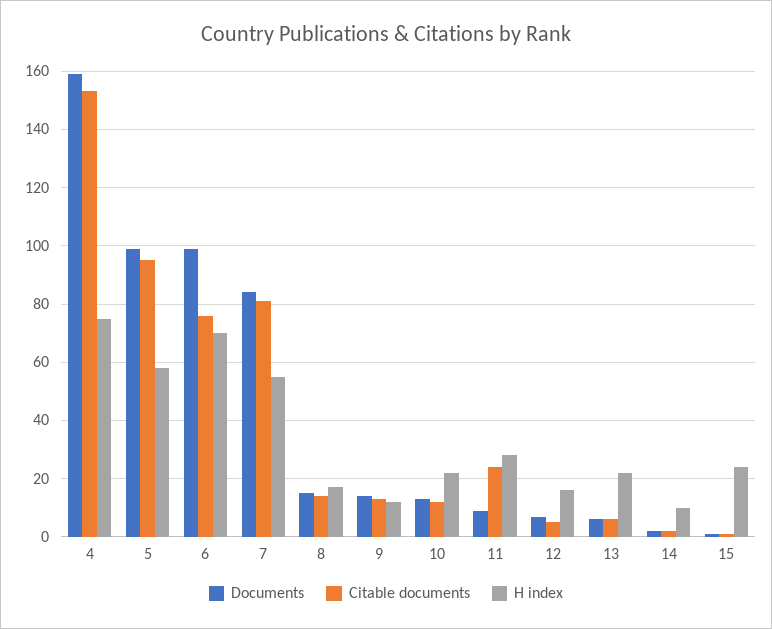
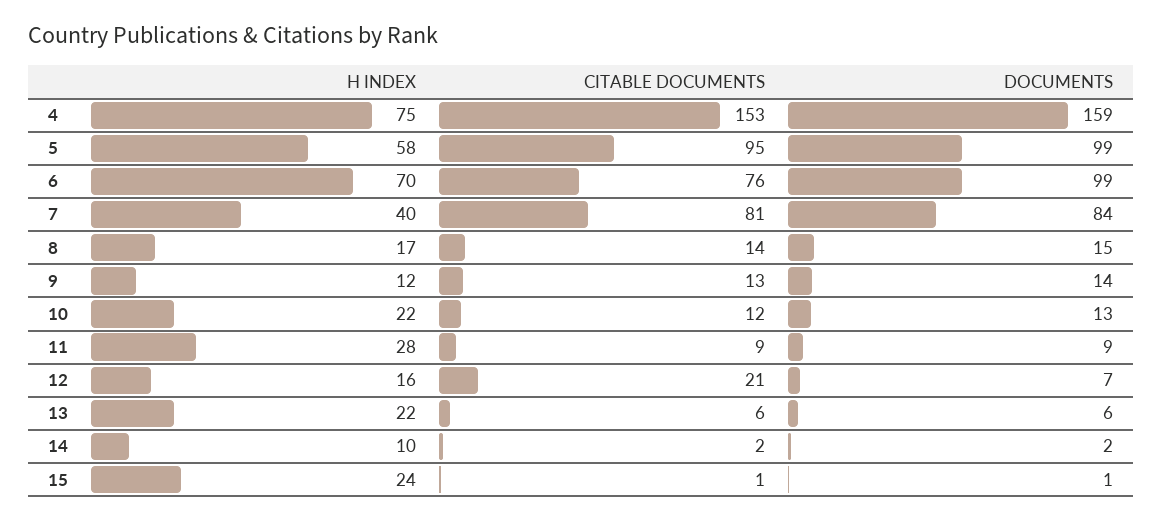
  {
    "Documents": {
      "4": 159,
      "5": 99,
      "6": 99,
      "7": 84,
      "8": 15,
      "9": 14,
      "10": 13,
      "11": 9,
      "12": 7,
      "13": 6,
      "14": 2,
      "15": 1
    },
    "Citable documents": {
      "4": 153,
      "5": 95,
      "6": 76,
      "7": 81,
      "8": 14,
      "9": 13,
      "10": 12,
-     "11": 25,
+     "11": 9,
-     "12": 5,
+     "12": 21,
      "13": 6,
      "14": 2,
      "15": 1
    },
    "H index": {
      "4": 75,
      "5": 58,
      "6": 70,
-     "7": 55,
+     "7": 40,
      "8": 17,
      "9": 12,
      "10": 22,
      "11": 28,
      "12": 16,
      "13": 22,
      "14": 10,
      "15": 24
    }
  }

